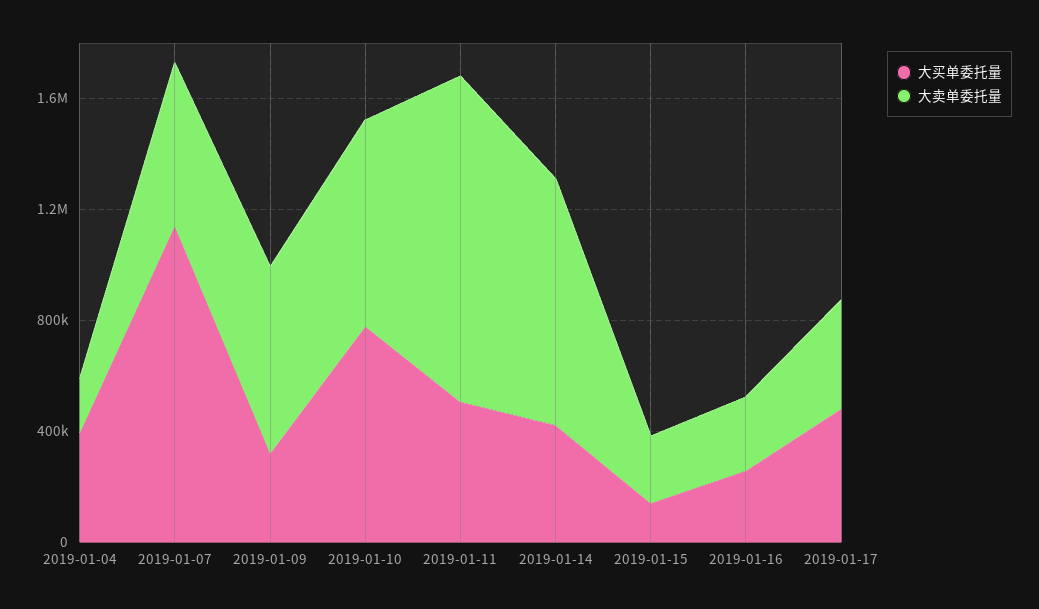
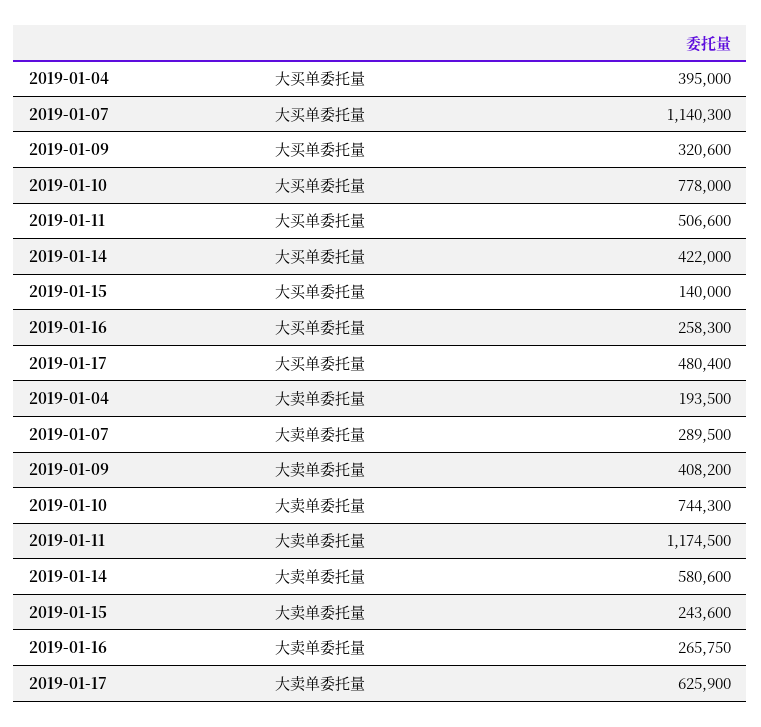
  {
    "大买单委托量": {
      "2019-01-04": 395000,
      "2019-01-07": 1140300,
      "2019-01-09": 320600,
      "2019-01-10": 778000,
      "2019-01-11": 506600,
      "2019-01-14": 422000,
      "2019-01-15": 140000,
      "2019-01-16": 258300,
      "2019-01-17": 480400
    },
    "大卖单委托量": {
      "2019-01-04": 193500,
-     "2019-01-07": 600000,
+     "2019-01-07": 289500,
-     "2019-01-09": 700000,
+     "2019-01-09": 408200,
      "2019-01-10": 744300,
      "2019-01-11": 1174500,
-     "2019-01-14": 900000,
+     "2019-01-14": 580600,
      "2019-01-15": 243600,
      "2019-01-16": 265750,
-     "2019-01-17": 400000
+     "2019-01-17": 625900
    }
  }

